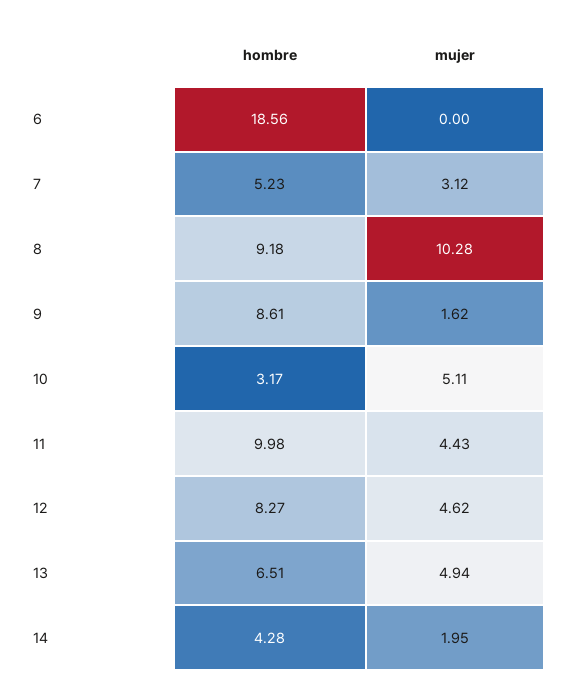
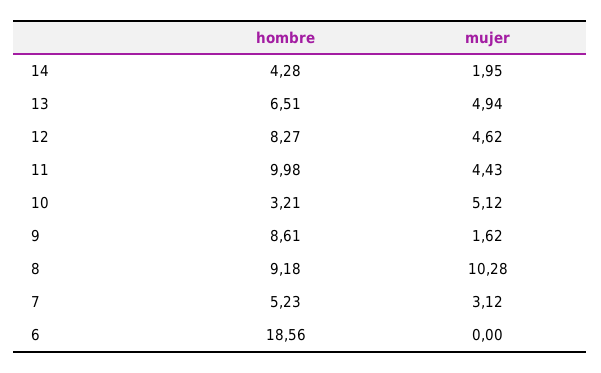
  {
    "hombre": {
      "6": 18.56,
      "7": 5.23,
      "8": 9.18,
      "9": 8.61,
-     "10": 3.17,
+     "10": 3.21,
      "11": 9.98,
      "12": 8.27,
      "13": 6.51,
      "14": 4.28
    },
    "mujer": {
      "6": 0,
      "7": 3.12,
      "8": 10.28,
      "9": 1.62,
-     "10": 5.11,
+     "10": 5.12,
      "11": 4.43,
      "12": 4.62,
      "13": 4.94,
      "14": 1.95
    }
  }

